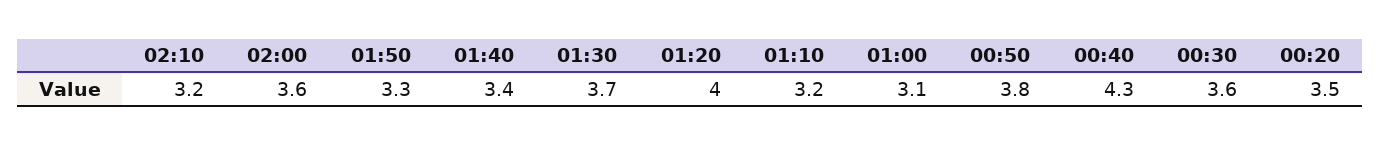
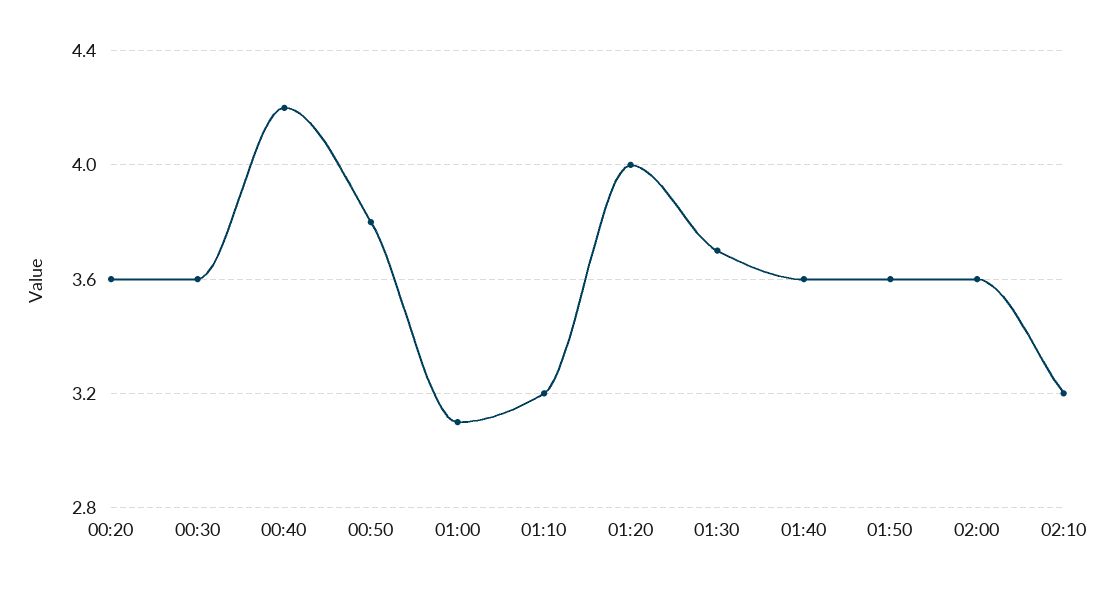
  {
    "02:10": 3.2,
    "02:00": 3.6,
-   "01:50": 3.3,
+   "01:50": 3.6,
-   "01:40": 3.4,
+   "01:40": 3.6,
    "01:30": 3.7,
    "01:20": 4,
    "01:10": 3.2,
    "01:00": 3.1,
    "00:50": 3.8,
-   "00:40": 4.3,
+   "00:40": 4.2,
    "00:30": 3.6,
-   "00:20": 3.5
+   "00:20": 3.6
  }

